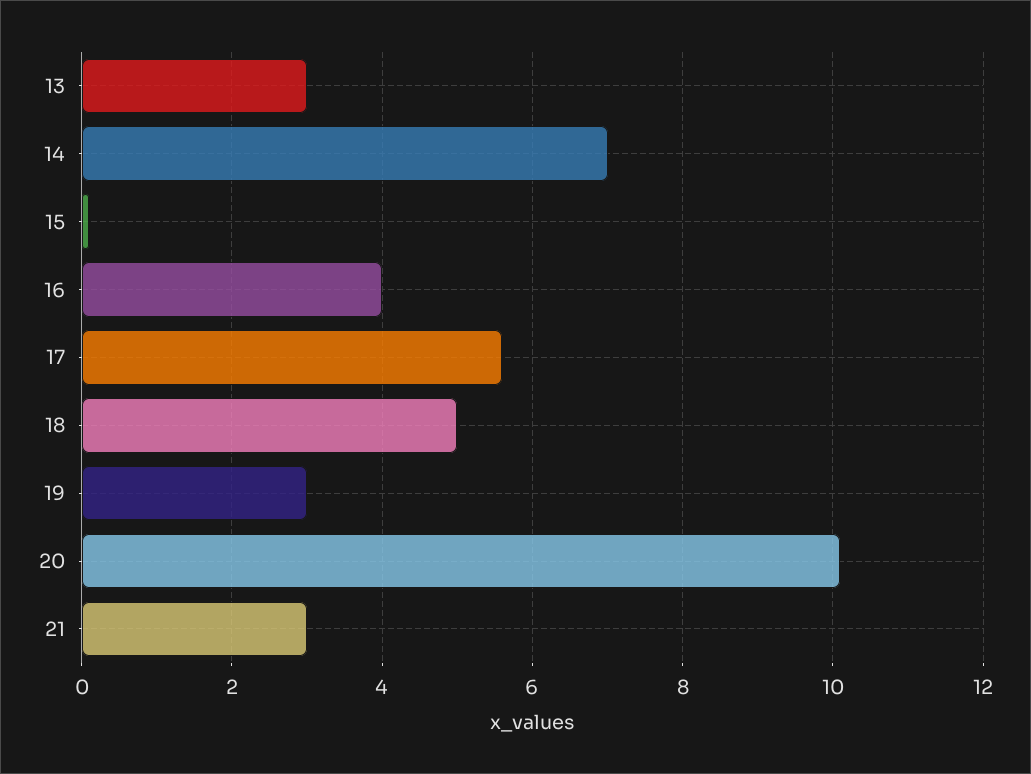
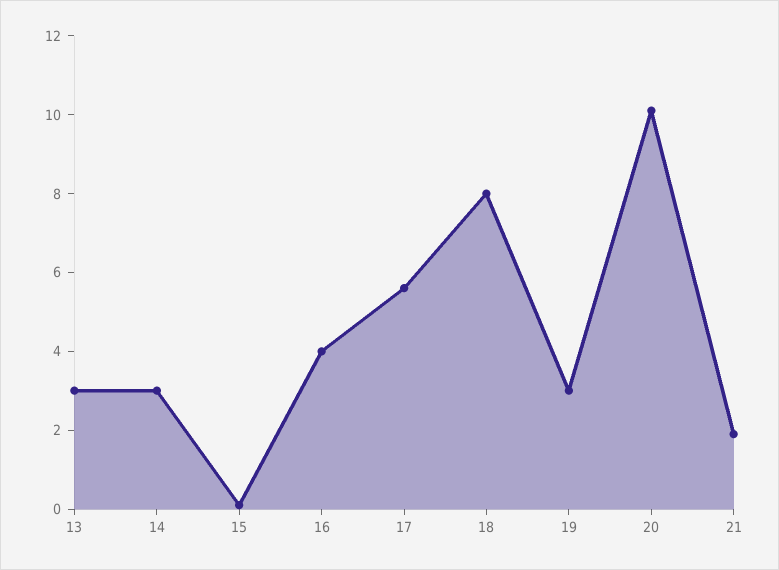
  {
    "13": 3,
-   "14": 7,
+   "14": 3,
    "15": 0,
    "16": 4,
    "17": 5.5,
-   "18": 5,
+   "18": 8,
    "19": 3,
    "20": 10,
-   "21": 3
+   "21": 2
  }

